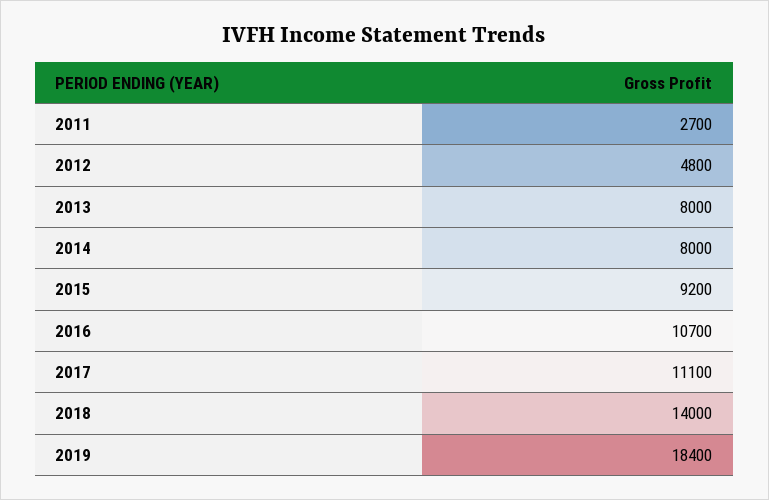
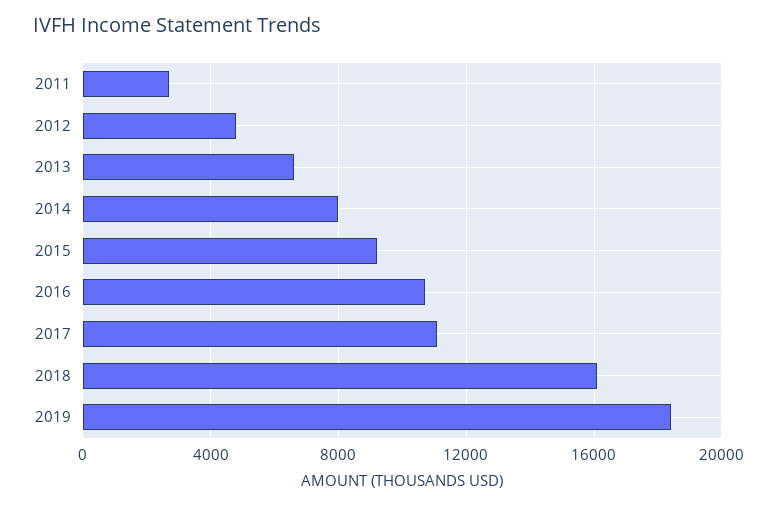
  {
    "2011": 2700,
    "2012": 4800,
-   "2013": 8000,
+   "2013": 6500,
    "2014": 8000,
    "2015": 9200,
    "2016": 10700,
    "2017": 11100,
-   "2018": 14000,
+   "2018": 16000,
    "2019": 18400
  }

